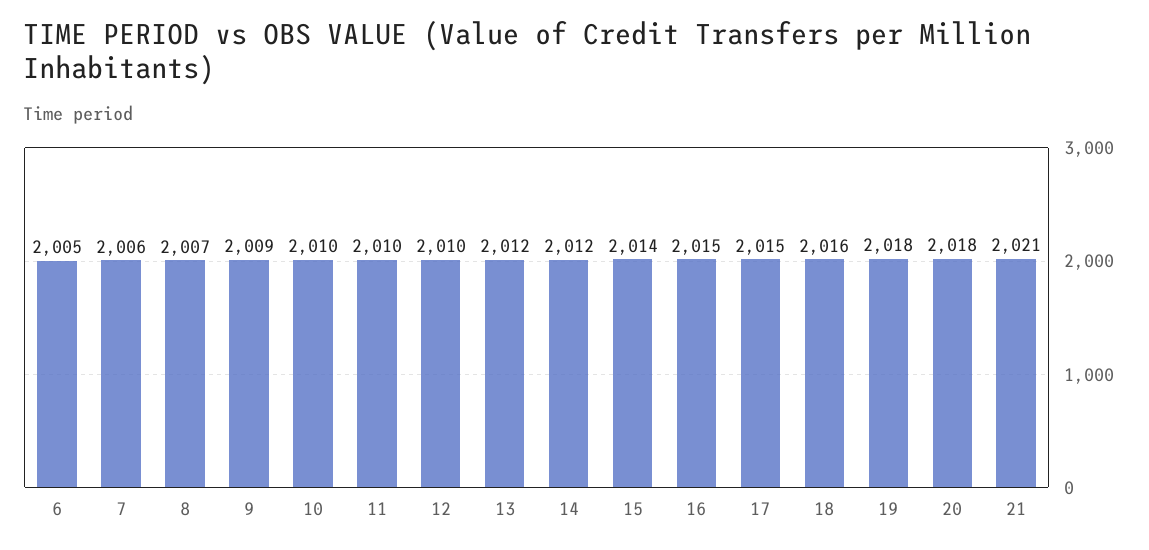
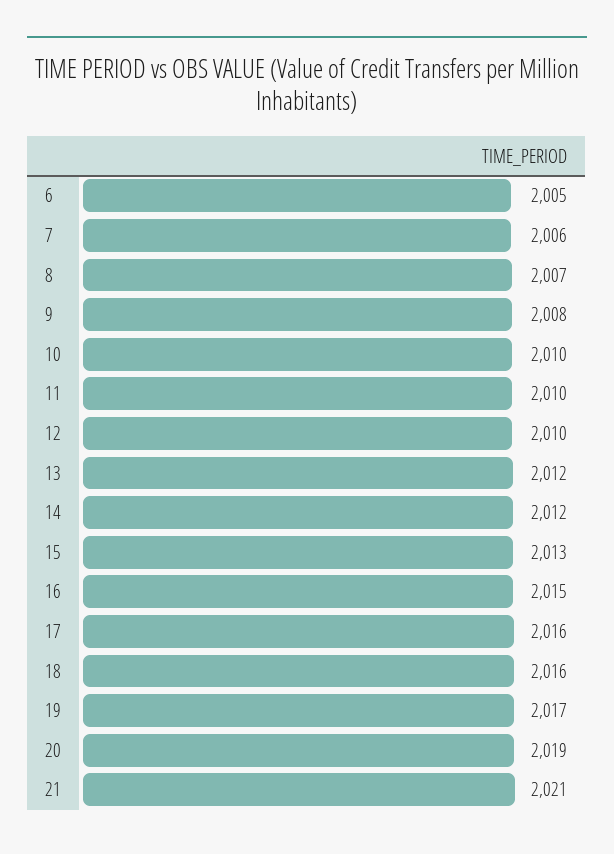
  {
    "6": 2005,
    "7": 2006,
    "8": 2007,
-   "9": 2009,
+   "9": 2008,
    "10": 2010,
    "11": 2010,
    "12": 2010,
    "13": 2012,
    "14": 2012,
-   "15": 2014,
+   "15": 2013,
    "16": 2015,
-   "17": 2015,
+   "17": 2016,
    "18": 2016,
-   "19": 2018,
+   "19": 2017,
-   "20": 2018,
+   "20": 2019,
    "21": 2021
  }

